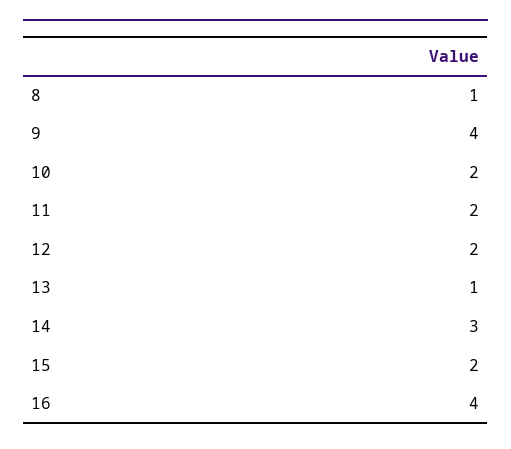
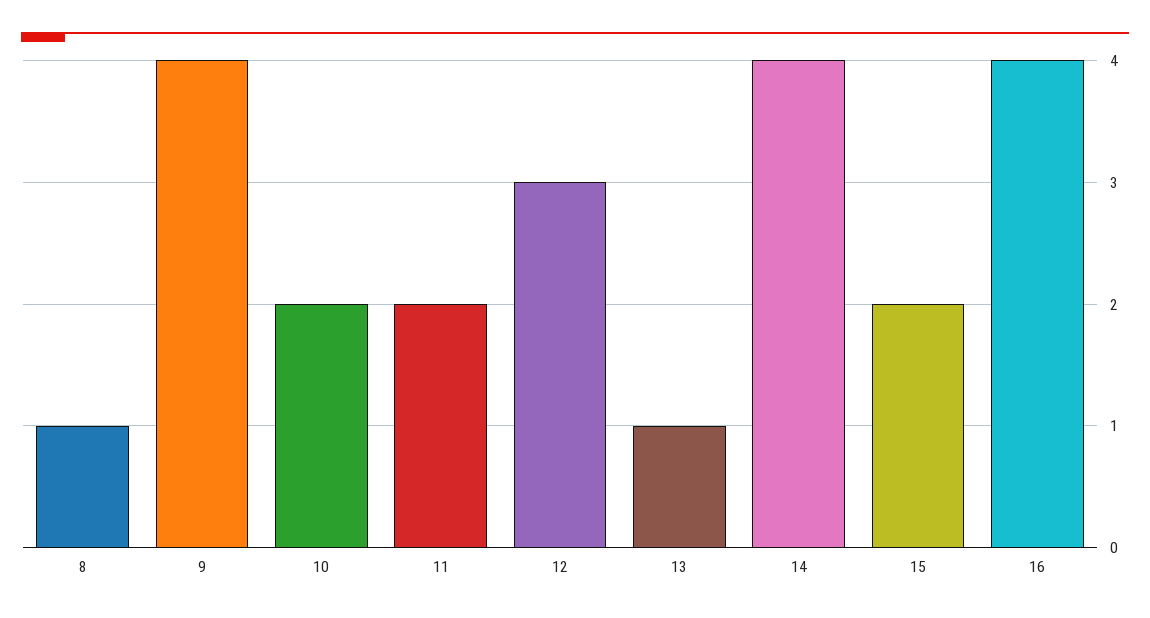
  {
    "8": 1,
    "9": 4,
    "10": 2,
    "11": 2,
-   "12": 2,
+   "12": 3,
    "13": 1,
-   "14": 3,
+   "14": 4,
    "15": 2,
    "16": 4
  }

